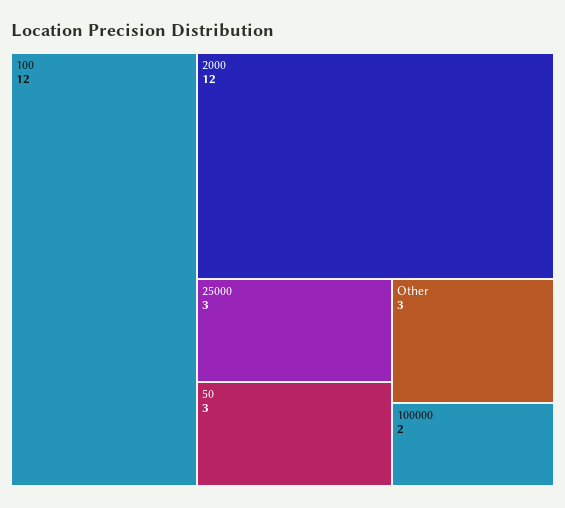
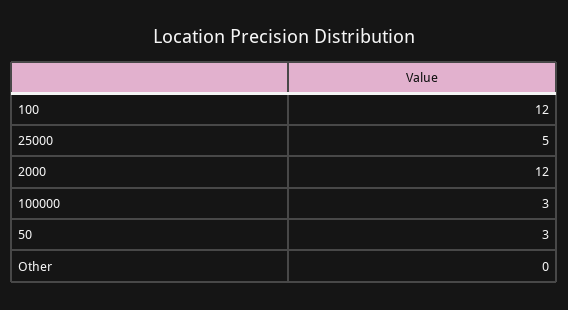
  {
    "100": 12,
    "2000": 12,
-   "25000": 3,
+   "25000": 5,
    "50": 3,
-   "Other": 3,
+   "Other": 0,
-   "100000": 2
+   "100000": 3
  }

